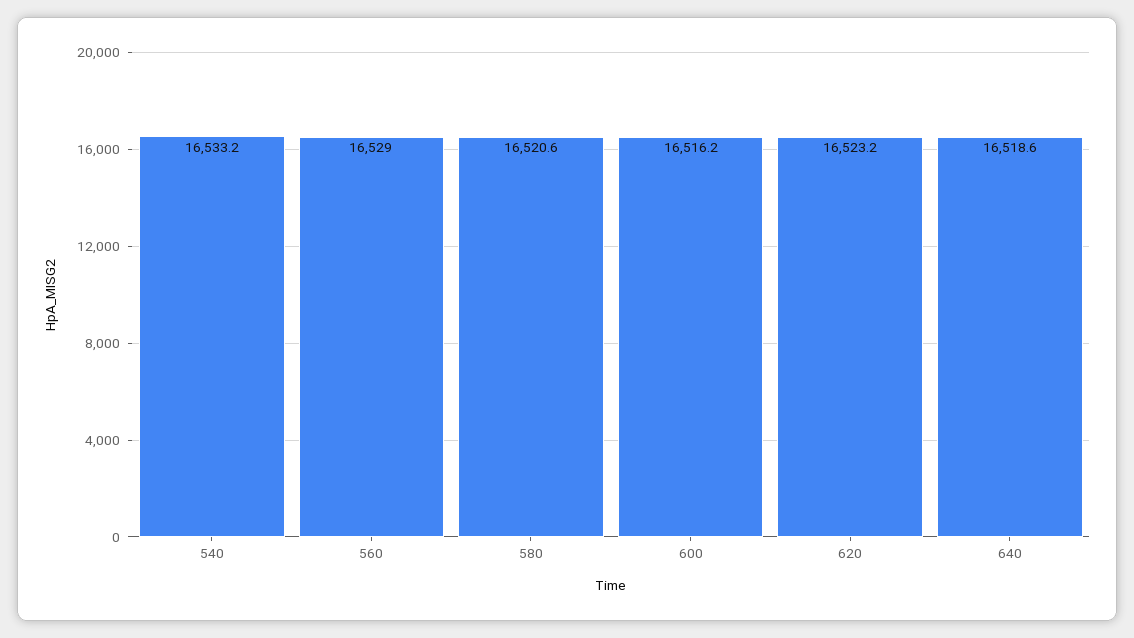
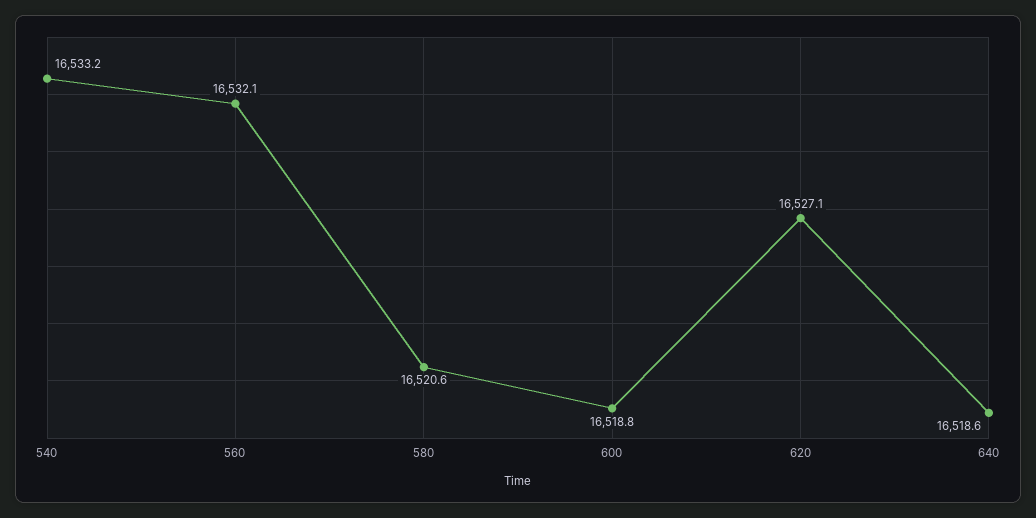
  {
    "540": 16533.2,
-   "560": 16529,
+   "560": 16532.1,
    "580": 16520.6,
-   "600": 16516.2,
+   "600": 16518.8,
-   "620": 16523.2,
+   "620": 16527.1,
    "640": 16518.6
  }

